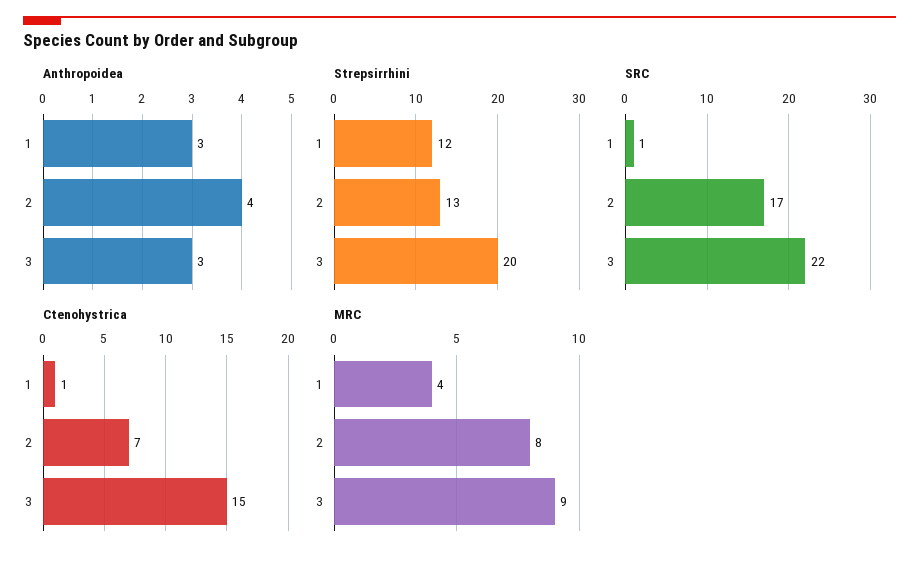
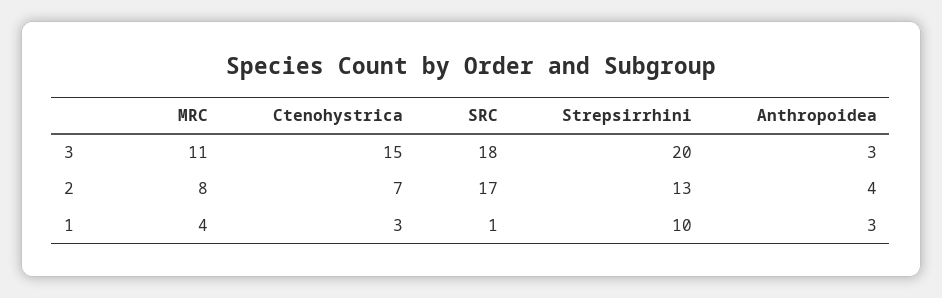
  {
    "Anthropoidea": {
      "1": 3,
      "2": 4,
      "3": 3
    },
    "Strepsirrhini": {
-     "1": 12,
+     "1": 10,
      "2": 13,
      "3": 20
    },
    "SRC": {
      "1": 1,
      "2": 17,
-     "3": 22
+     "3": 18
    },
    "Ctenohystrica": {
-     "1": 1,
+     "1": 3,
      "2": 7,
      "3": 15
    },
    "MRC": {
      "1": 4,
      "2": 8,
-     "3": 9
+     "3": 11
    }
  }

